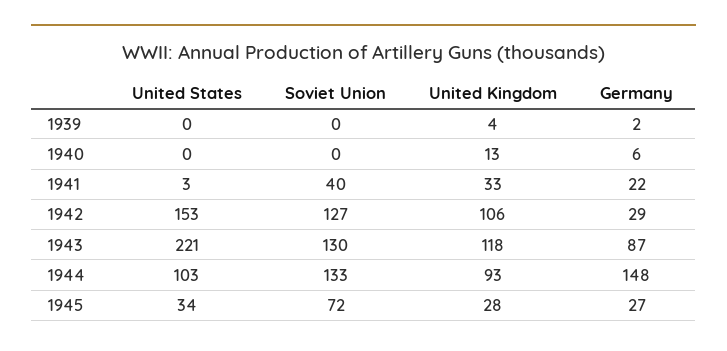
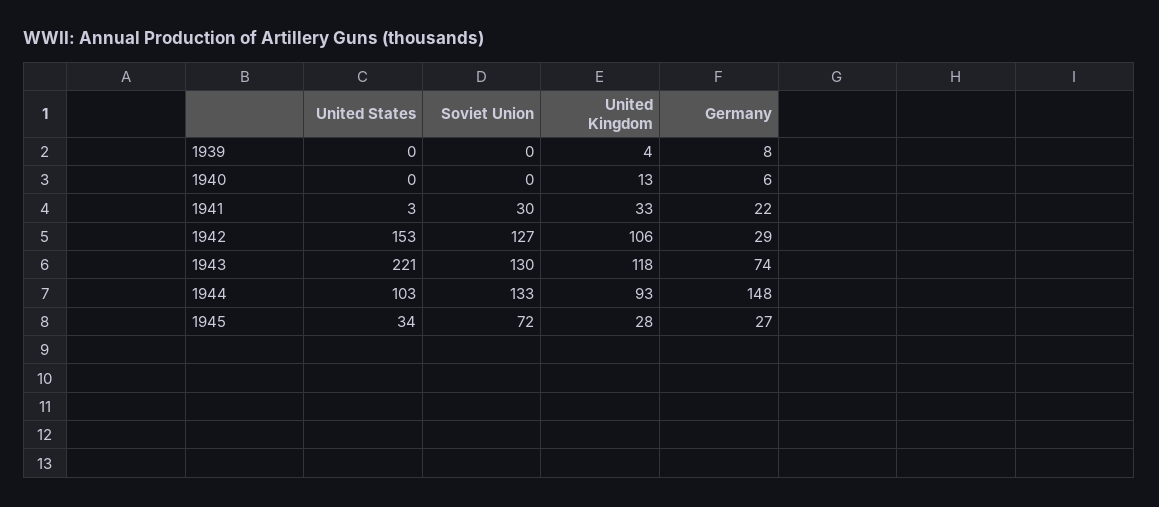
  {
    "United States": {
      "1939": 0,
      "1940": 0,
      "1941": 3,
      "1942": 153,
      "1943": 221,
      "1944": 103,
      "1945": 34
    },
    "Soviet Union": {
      "1939": 0,
      "1940": 0,
-     "1941": 40,
+     "1941": 30,
      "1942": 127,
      "1943": 130,
      "1944": 133,
      "1945": 72
    },
    "United Kingdom": {
      "1939": 4,
      "1940": 13,
      "1941": 33,
      "1942": 106,
      "1943": 118,
      "1944": 93,
      "1945": 28
    },
    "Germany": {
-     "1939": 2,
+     "1939": 8,
      "1940": 6,
      "1941": 22,
      "1942": 29,
-     "1943": 87,
+     "1943": 74,
      "1944": 148,
      "1945": 27
    }
  }

